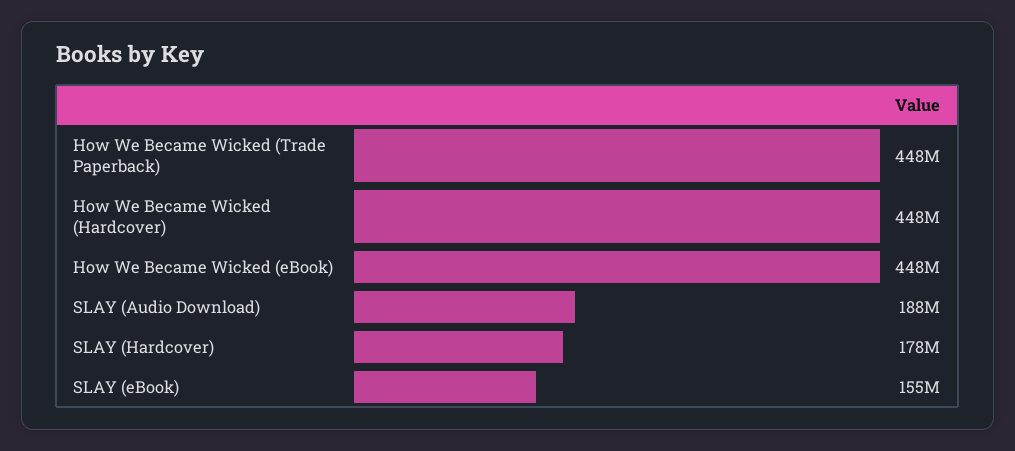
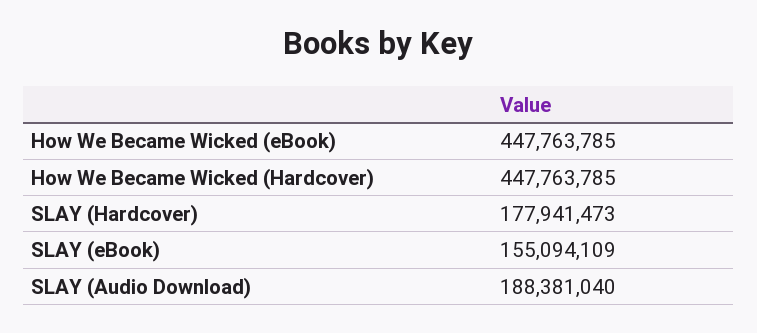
  {
-   "How We Became Wicked (Trade Paperback)": 448000000,
    "How We Became Wicked (Hardcover)": 447763785,
    "How We Became Wicked (eBook)": 447763785,
    "SLAY (Audio Download)": 188381040,
    "SLAY (Hardcover)": 177941473,
    "SLAY (eBook)": 155094109
  }

